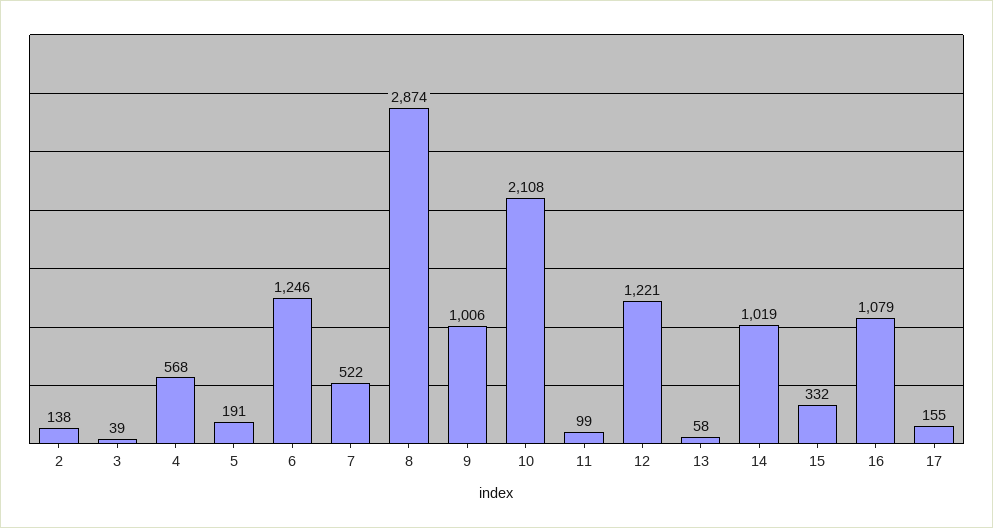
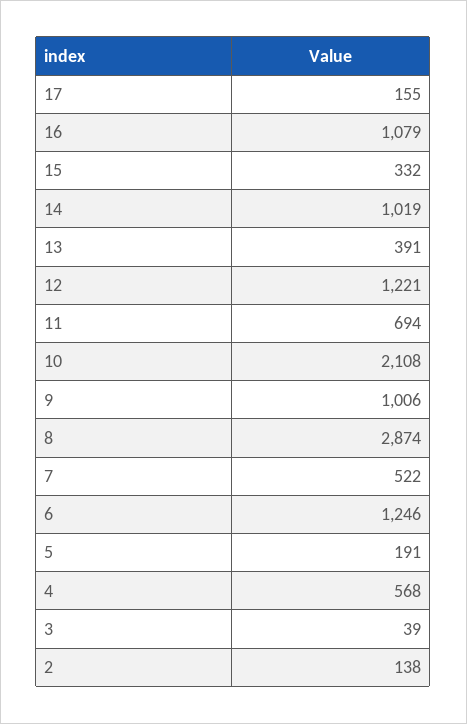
  {
    "2": 138,
    "3": 39,
    "4": 568,
    "5": 191,
    "6": 1246,
    "7": 522,
    "8": 2874,
    "9": 1006,
    "10": 2108,
-   "11": 99,
+   "11": 694,
    "12": 1221,
-   "13": 58,
+   "13": 391,
    "14": 1019,
    "15": 332,
    "16": 1079,
    "17": 155
  }

